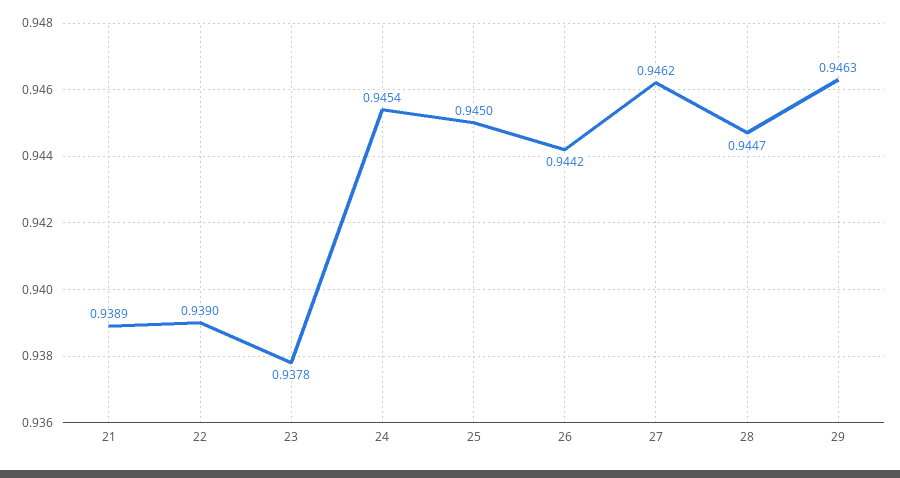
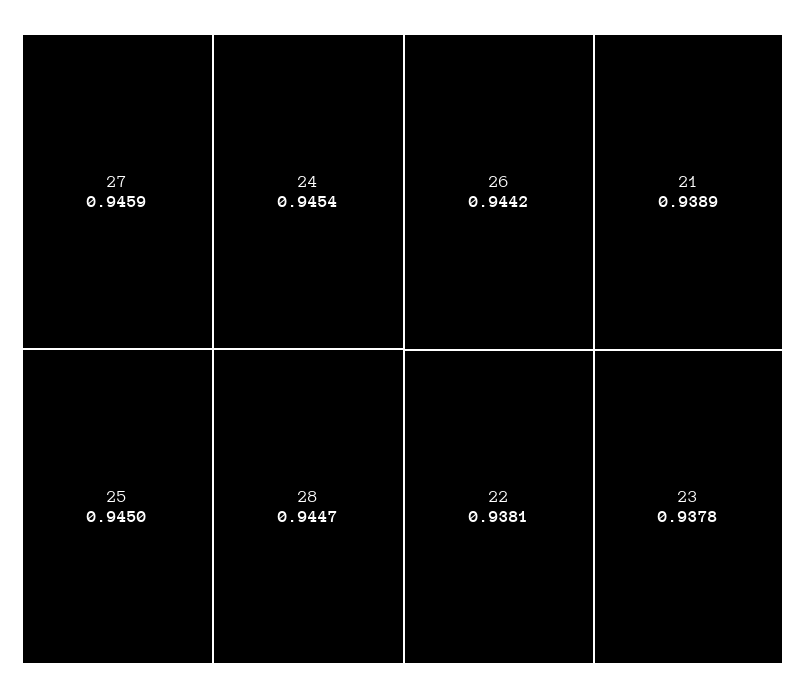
  {
    "21": 0.9389,
-   "22": 0.939,
+   "22": 0.9381,
    "23": 0.9378,
    "24": 0.9454,
    "25": 0.945,
    "26": 0.9442,
-   "27": 0.9462,
+   "27": 0.9459,
-   "28": 0.9447,
+   "28": 0.9447
-   "29": 0.9463
  }

